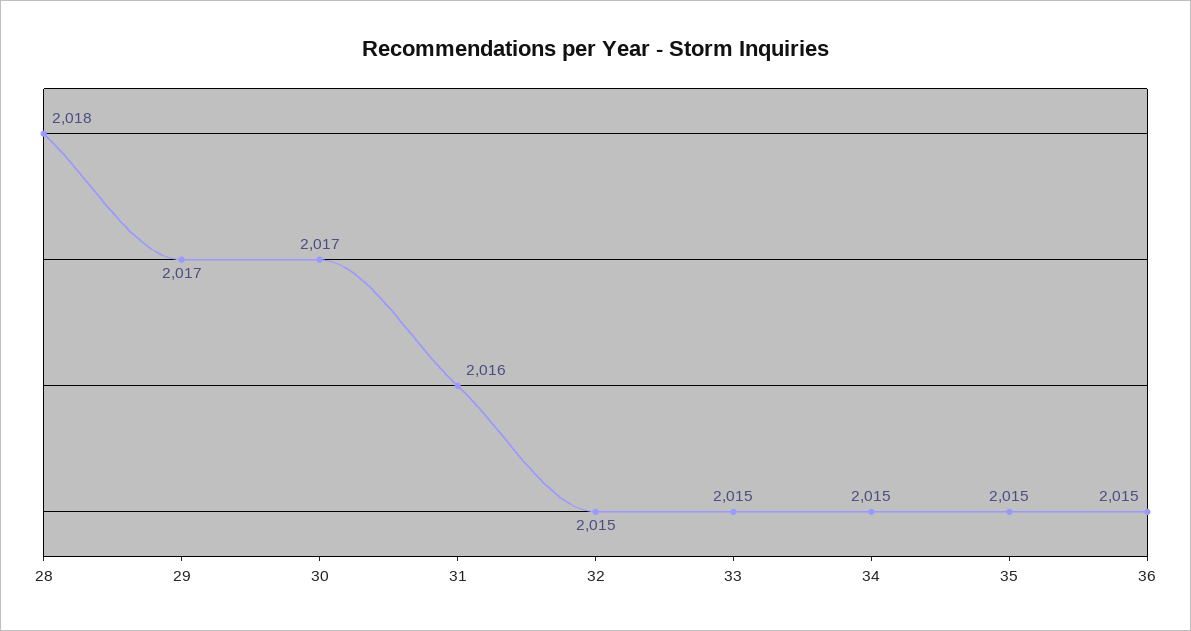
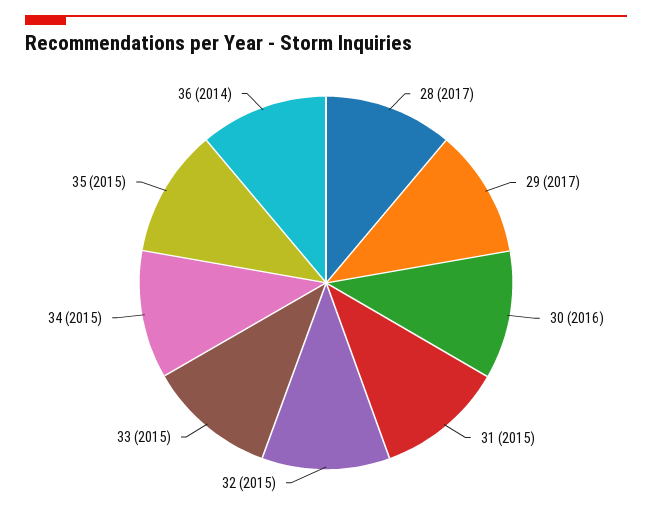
  {
-   "28": 2018,
+   "28": 2017,
    "29": 2017,
-   "30": 2017,
+   "30": 2016,
-   "31": 2016,
+   "31": 2015,
    "32": 2015,
    "33": 2015,
    "34": 2015,
    "35": 2015,
-   "36": 2015
+   "36": 2014
  }

